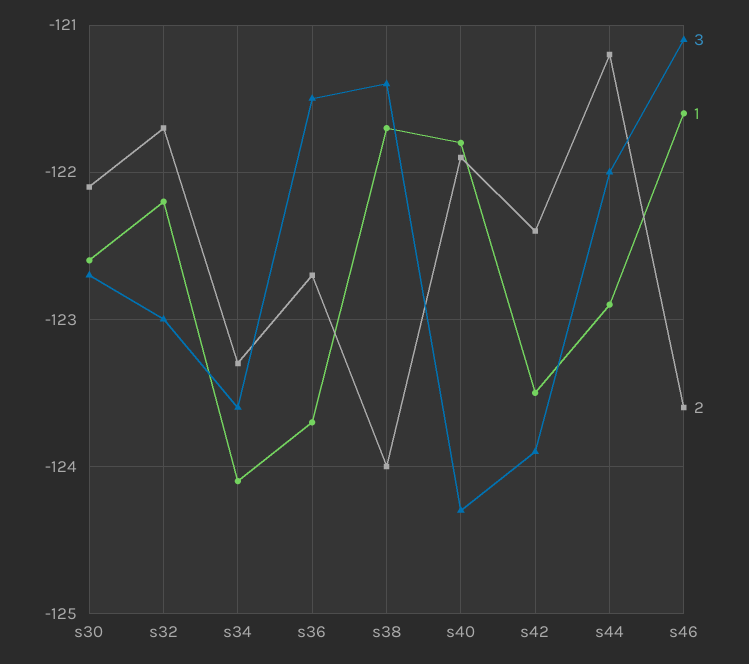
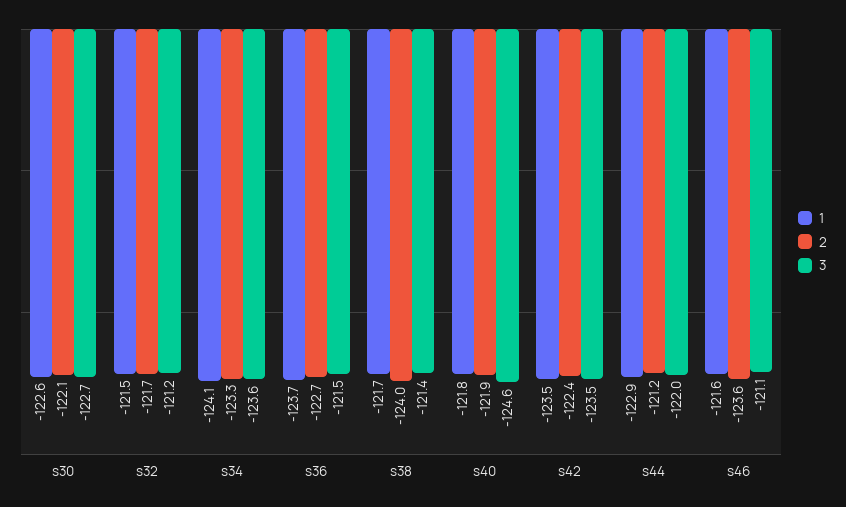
  {
    "3": {
      "s30": -122.7,
-     "s32": -123,
+     "s32": -121.2,
      "s34": -123.6,
      "s36": -121.5,
      "s38": -121.4,
-     "s40": -124.3,
+     "s40": -124.6,
-     "s42": -123.9,
+     "s42": -123.5,
      "s44": -122,
      "s46": -121.1
    },
    "1": {
      "s30": -122.6,
-     "s32": -122.2,
+     "s32": -121.5,
      "s34": -124.1,
      "s36": -123.7,
      "s38": -121.7,
      "s40": -121.8,
      "s42": -123.5,
      "s44": -122.9,
      "s46": -121.6
    },
    "2": {
      "s30": -122.1,
      "s32": -121.7,
      "s34": -123.3,
      "s36": -122.7,
      "s38": -124,
      "s40": -121.9,
      "s42": -122.4,
      "s44": -121.2,
      "s46": -123.6
    }
  }

